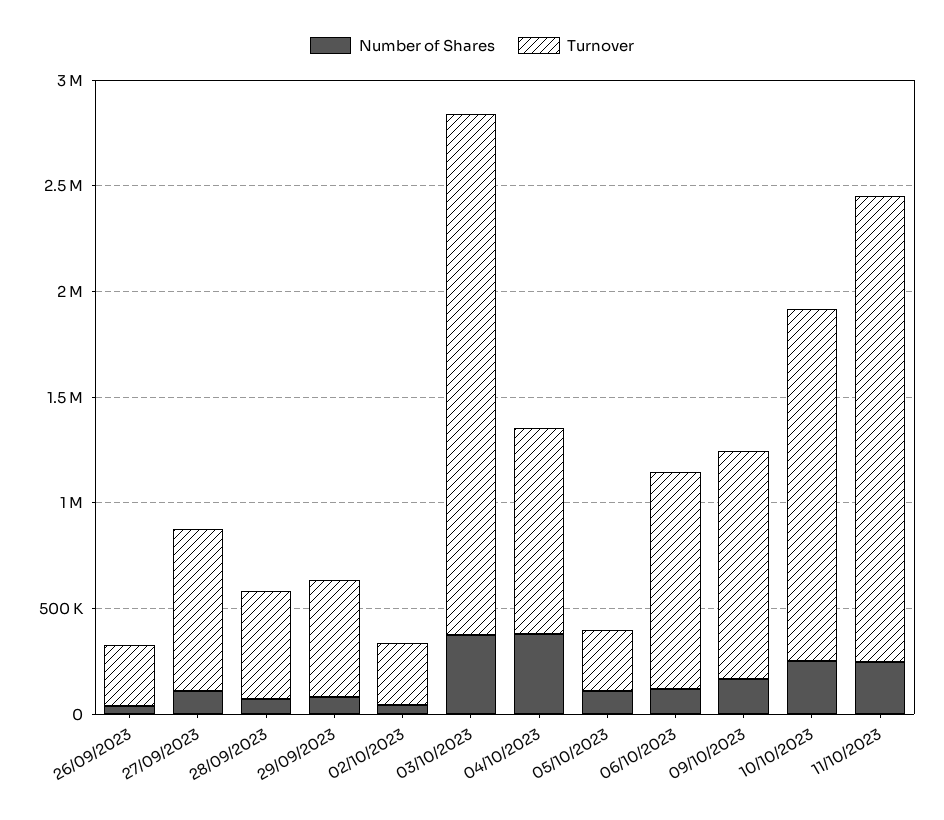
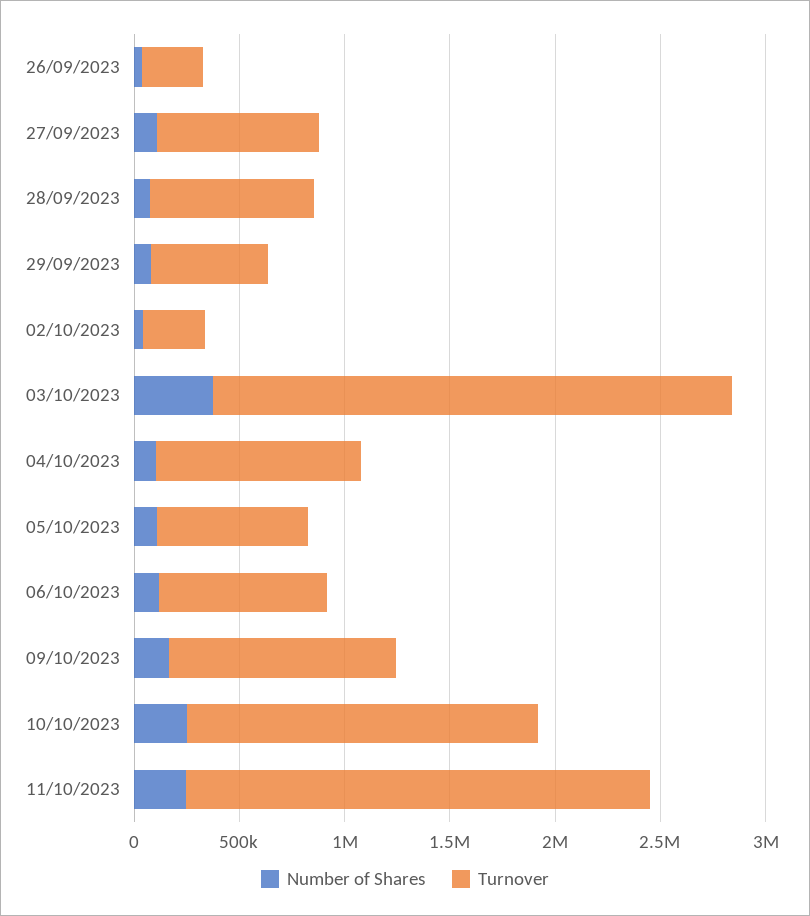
  {
    "Number of Shares": {
      "26/09/2023": 0,
      "27/09/2023": 100000,
      "28/09/2023": 100000,
      "29/09/2023": 100000,
      "02/10/2023": 0,
      "03/10/2023": 400000,
-     "04/10/2023": 400000,
+     "04/10/2023": 100000,
      "05/10/2023": 100000,
      "06/10/2023": 100000,
      "09/10/2023": 200000,
      "10/10/2023": 300000,
      "11/10/2023": 200000
    },
    "Turnover": {
      "26/09/2023": 300000,
      "27/09/2023": 800000,
-     "28/09/2023": 500000,
+     "28/09/2023": 800000,
      "29/09/2023": 600000,
      "02/10/2023": 300000,
      "03/10/2023": 2500000,
      "04/10/2023": 1000000,
-     "05/10/2023": 300000,
+     "05/10/2023": 700000,
-     "06/10/2023": 1000000,
+     "06/10/2023": 800000,
      "09/10/2023": 1100000,
      "10/10/2023": 1700000,
      "11/10/2023": 2200000
    }
  }

